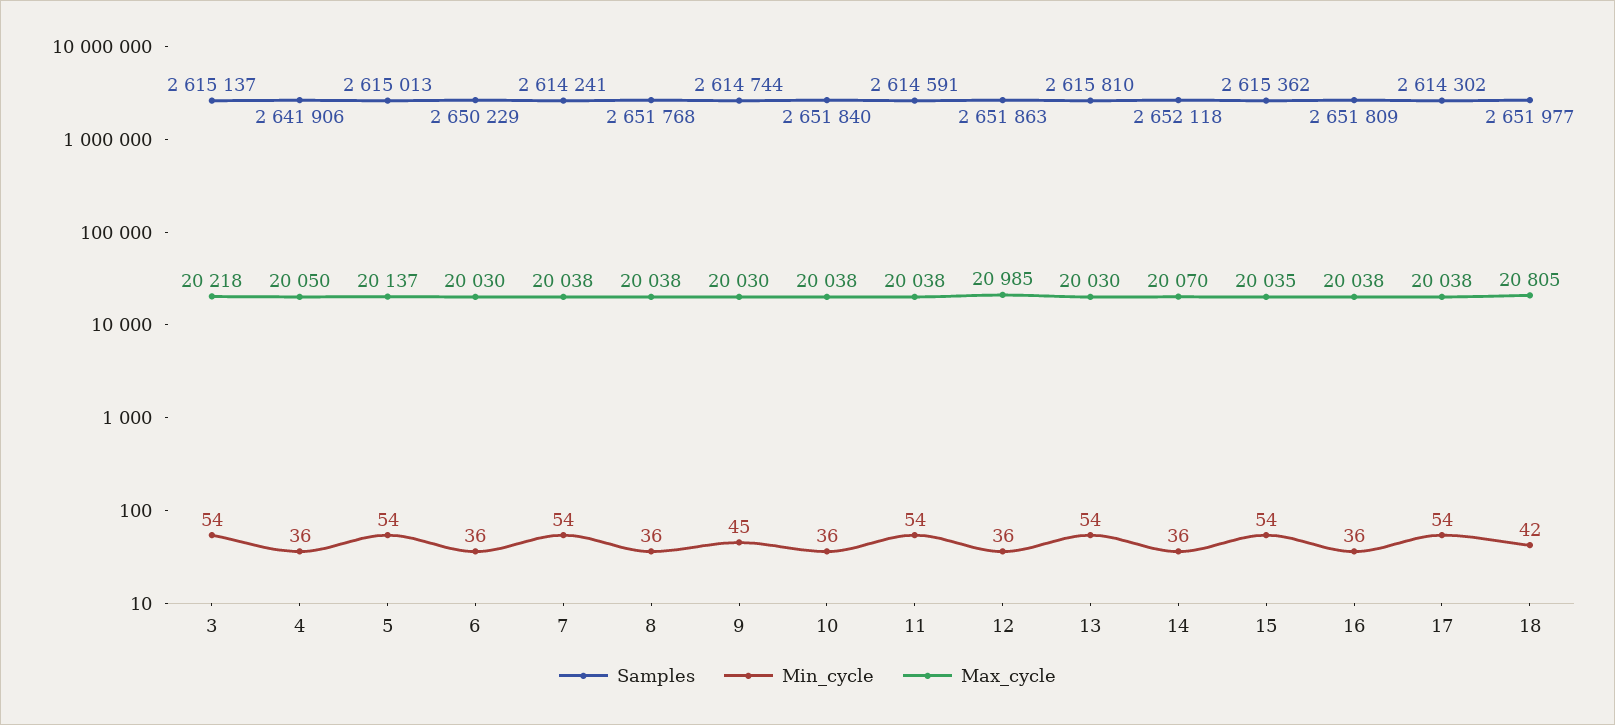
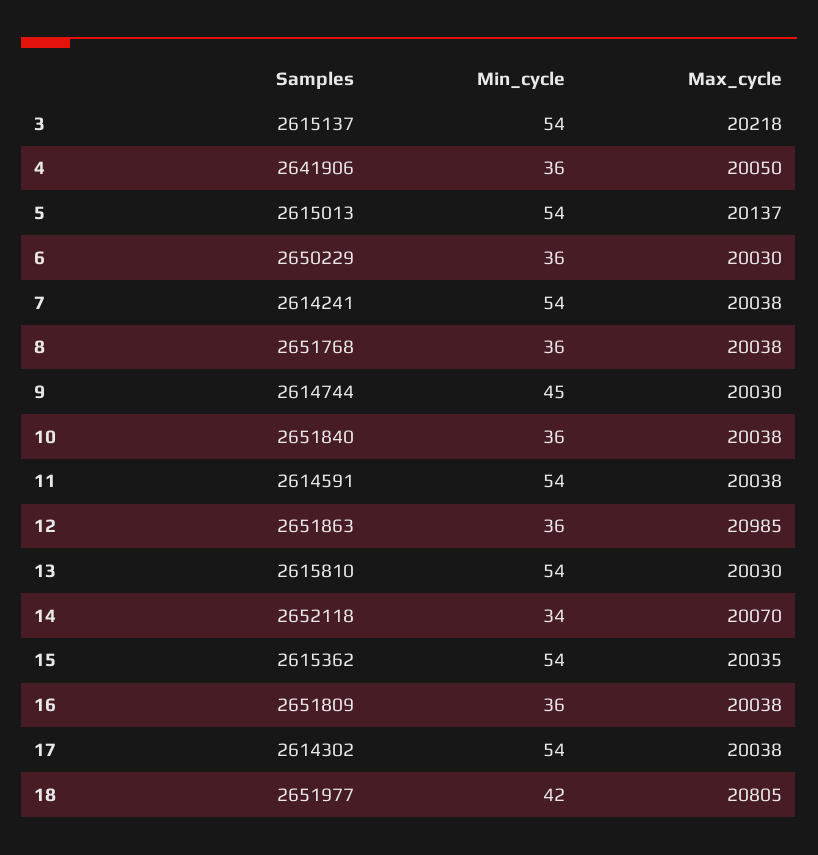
  {
    "Samples": {
      "3": 2615137,
      "4": 2641906,
      "5": 2615013,
      "6": 2650229,
      "7": 2614241,
      "8": 2651768,
      "9": 2614744,
      "10": 2651840,
      "11": 2614591,
      "12": 2651863,
      "13": 2615810,
      "14": 2652118,
      "15": 2615362,
      "16": 2651809,
      "17": 2614302,
      "18": 2651977
    },
    "Min_cycle": {
      "3": 54,
      "4": 36,
      "5": 54,
      "6": 36,
      "7": 54,
      "8": 36,
      "9": 45,
      "10": 36,
      "11": 54,
      "12": 36,
      "13": 54,
-     "14": 36,
+     "14": 34,
      "15": 54,
      "16": 36,
      "17": 54,
      "18": 42
    },
    "Max_cycle": {
      "3": 20218,
      "4": 20050,
      "5": 20137,
      "6": 20030,
      "7": 20038,
      "8": 20038,
      "9": 20030,
      "10": 20038,
      "11": 20038,
      "12": 20985,
      "13": 20030,
      "14": 20070,
      "15": 20035,
      "16": 20038,
      "17": 20038,
      "18": 20805
    }
  }

